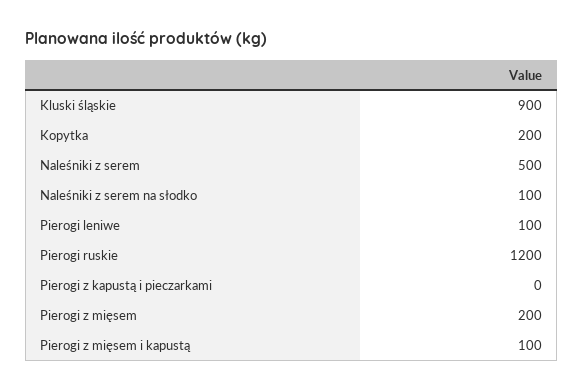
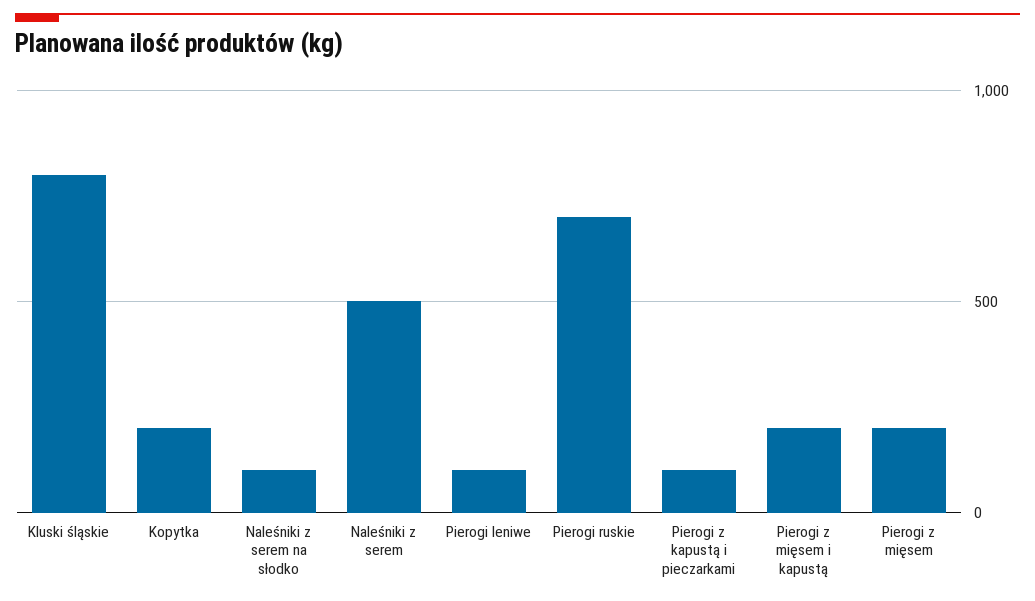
  {
-   "Kluski śląskie": 900,
+   "Kluski śląskie": 800,
    "Kopytka": 200,
    "Naleśniki z serem": 500,
    "Naleśniki z serem na słodko": 100,
    "Pierogi leniwe": 100,
-   "Pierogi ruskie": 1200,
+   "Pierogi ruskie": 700,
-   "Pierogi z kapustą i pieczarkami": 0,
+   "Pierogi z kapustą i pieczarkami": 100,
    "Pierogi z mięsem": 200,
-   "Pierogi z mięsem i kapustą": 100
+   "Pierogi z mięsem i kapustą": 200
  }

